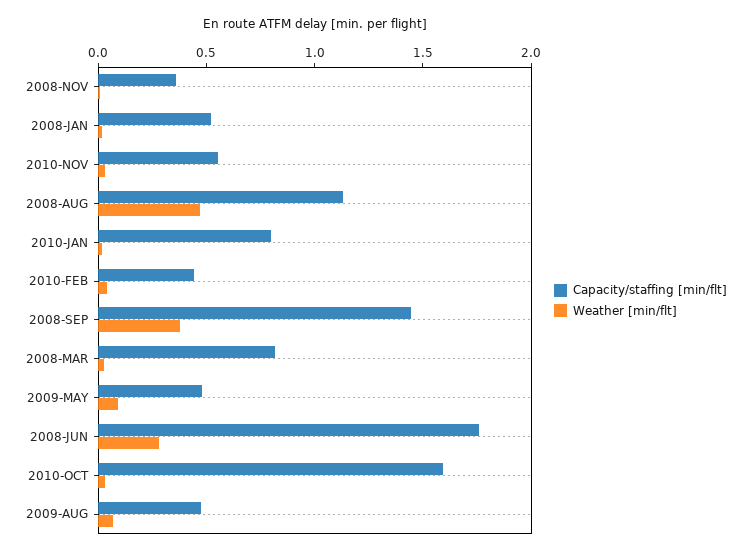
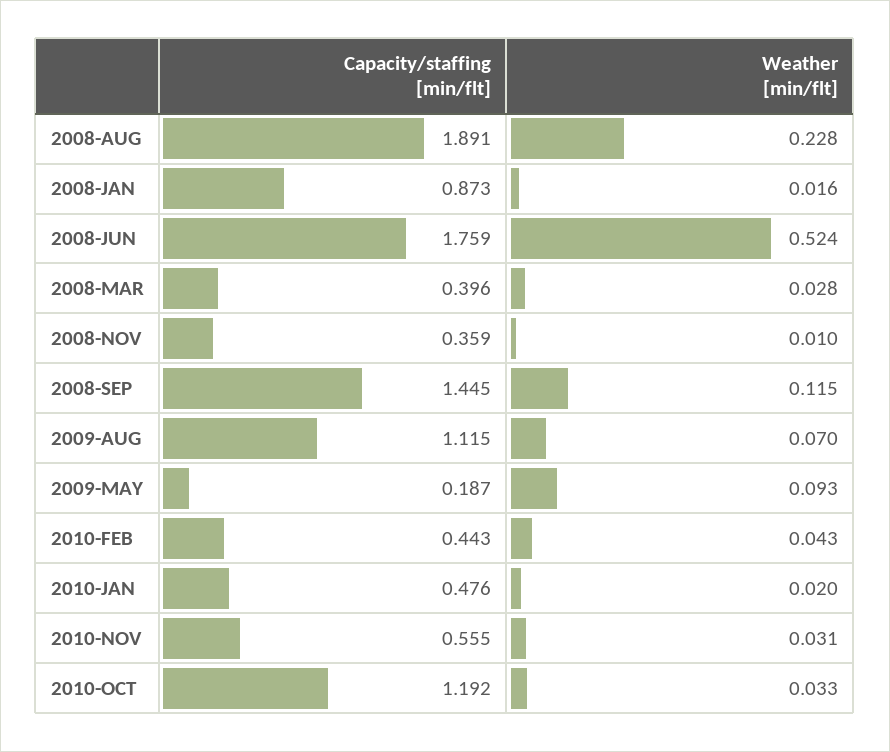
  {
    "Capacity/staffing [min/flt]": {
      "2008-NOV": 0.359,
-     "2008-JAN": 0.5,
+     "2008-JAN": 0.873,
      "2010-NOV": 0.555,
-     "2008-AUG": 1.1,
+     "2008-AUG": 1.891,
-     "2010-JAN": 0.8,
+     "2010-JAN": 0.476,
      "2010-FEB": 0.443,
      "2008-SEP": 1.445,
-     "2008-MAR": 0.8,
+     "2008-MAR": 0.396,
-     "2009-MAY": 0.5,
+     "2009-MAY": 0.187,
      "2008-JUN": 1.759,
-     "2010-OCT": 1.6,
+     "2010-OCT": 1.192,
-     "2009-AUG": 0.5
+     "2009-AUG": 1.115
    },
    "Weather [min/flt]": {
      "2008-NOV": 0.01,
      "2008-JAN": 0.016,
      "2010-NOV": 0.031,
-     "2008-AUG": 0.5,
+     "2008-AUG": 0.228,
      "2010-JAN": 0.02,
      "2010-FEB": 0.043,
-     "2008-SEP": 0.4,
+     "2008-SEP": 0.115,
      "2008-MAR": 0.028,
      "2009-MAY": 0.093,
-     "2008-JUN": 0.3,
+     "2008-JUN": 0.524,
      "2010-OCT": 0.033,
      "2009-AUG": 0.07
    }
  }

